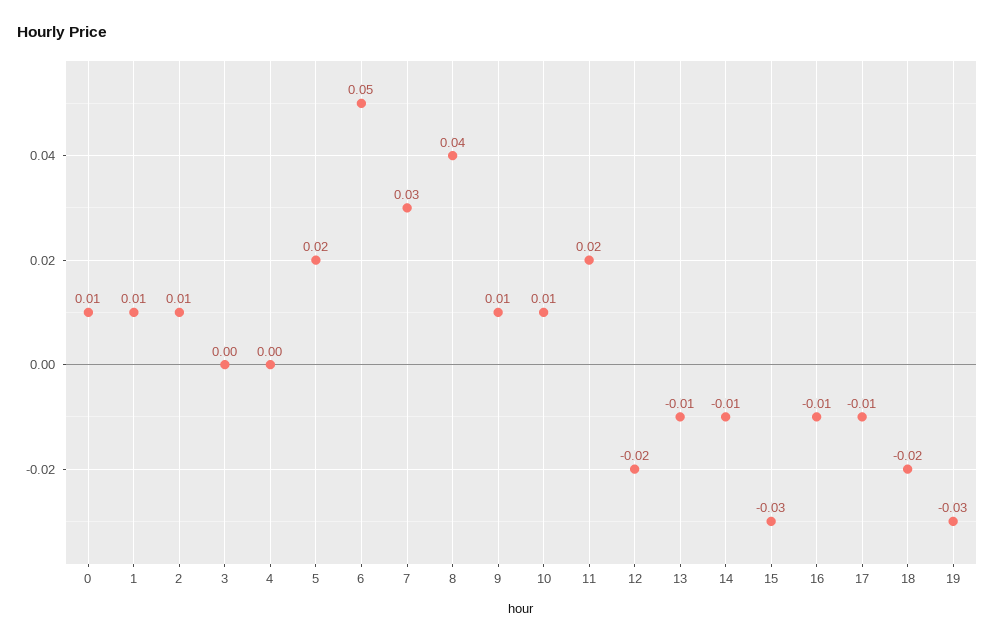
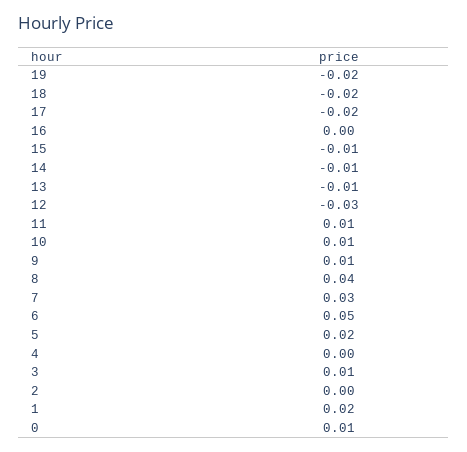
  {
    "0": 0.01,
-   "1": 0.01,
+   "1": 0.02,
-   "2": 0.01,
+   "2": 0,
-   "3": 0,
+   "3": 0.01,
    "4": 0,
    "5": 0.02,
    "6": 0.05,
    "7": 0.03,
    "8": 0.04,
    "9": 0.01,
    "10": 0.01,
-   "11": 0.02,
+   "11": 0.01,
-   "12": -0.02,
+   "12": -0.03,
    "13": -0.01,
    "14": -0.01,
-   "15": -0.03,
+   "15": -0.01,
-   "16": -0.01,
+   "16": 0,
-   "17": -0.01,
+   "17": -0.02,
    "18": -0.02,
-   "19": -0.03
+   "19": -0.02
  }

